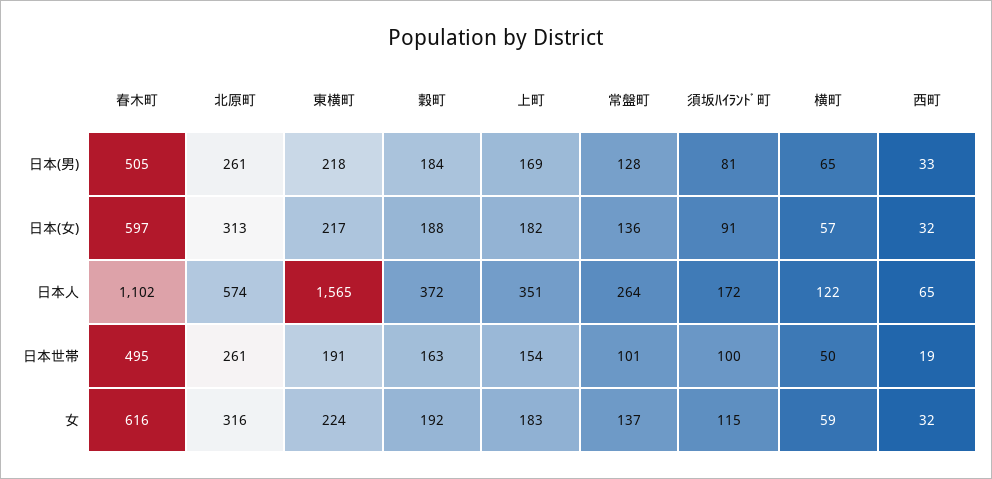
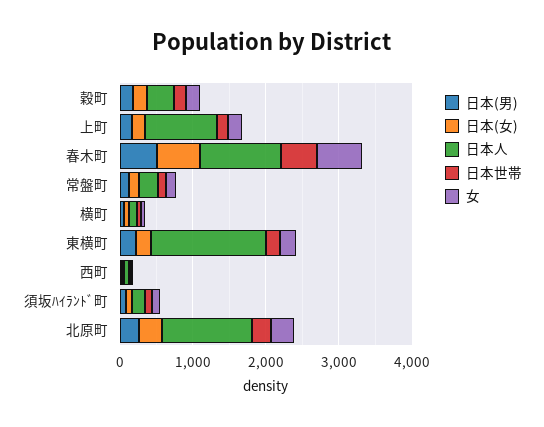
  {
    "日本(男)": {
      "春木町": 505,
      "北原町": 261,
      "東横町": 218,
      "穀町": 184,
      "上町": 169,
      "常盤町": 128,
      "須坂ﾊｲﾗﾝﾄﾞ町": 81,
      "横町": 65,
      "西町": 33
    },
    "日本(女)": {
      "春木町": 597,
      "北原町": 313,
      "東横町": 217,
      "穀町": 188,
      "上町": 182,
      "常盤町": 136,
      "須坂ﾊｲﾗﾝﾄﾞ町": 91,
      "横町": 57,
      "西町": 32
    },
    "日本人": {
      "春木町": 1102,
-     "北原町": 574,
+     "北原町": 1200,
      "東横町": 1565,
      "穀町": 372,
-     "上町": 351,
+     "上町": 1000,
      "常盤町": 264,
      "須坂ﾊｲﾗﾝﾄﾞ町": 172,
      "横町": 122,
      "西町": 65
    },
    "日本世帯": {
      "春木町": 495,
      "北原町": 261,
      "東横町": 191,
      "穀町": 163,
      "上町": 154,
      "常盤町": 101,
      "須坂ﾊｲﾗﾝﾄﾞ町": 100,
      "横町": 50,
      "西町": 19
    },
    "女": {
      "春木町": 616,
      "北原町": 316,
      "東横町": 224,
      "穀町": 192,
      "上町": 183,
      "常盤町": 137,
      "須坂ﾊｲﾗﾝﾄﾞ町": 115,
      "横町": 59,
      "西町": 32
    }
  }

